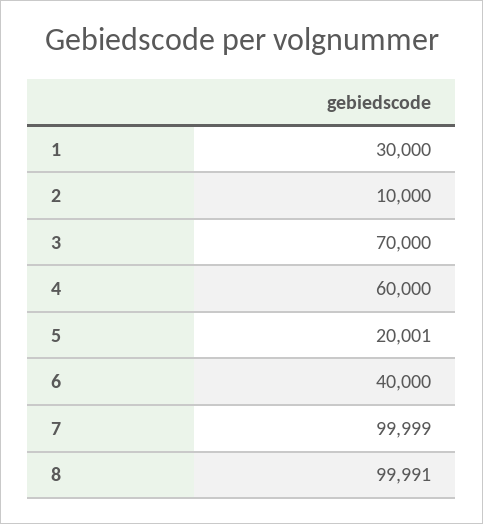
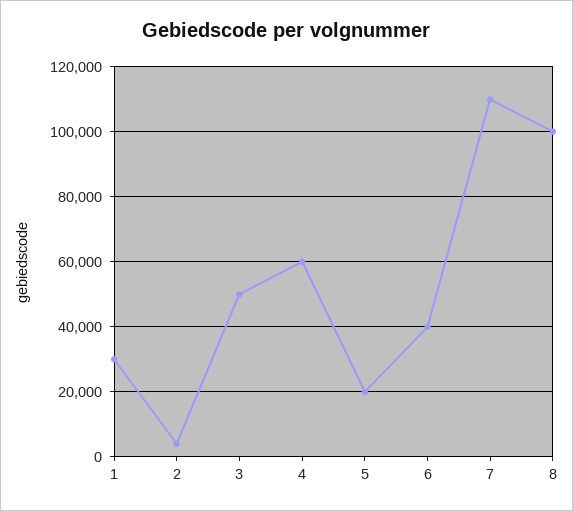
  {
    "1": 30000,
-   "2": 10000,
+   "2": 4000,
-   "3": 70000,
+   "3": 50000,
    "4": 60000,
    "5": 20001,
    "6": 40000,
-   "7": 99999,
+   "7": 110000,
    "8": 99991
  }

